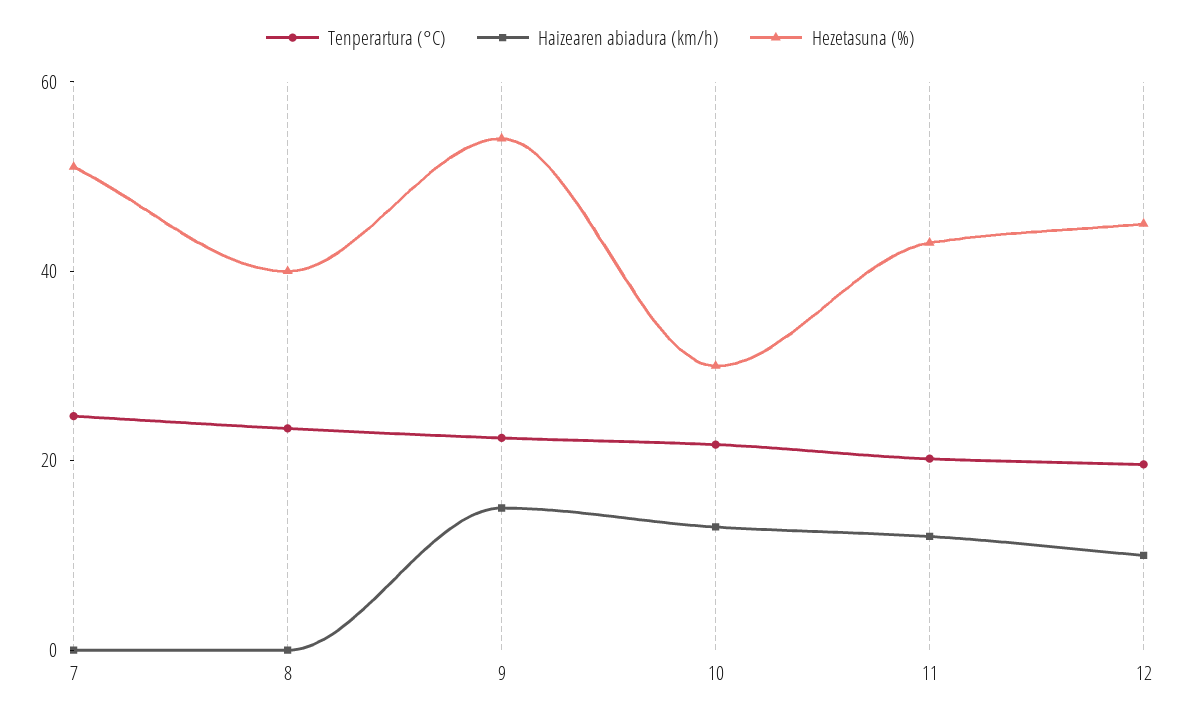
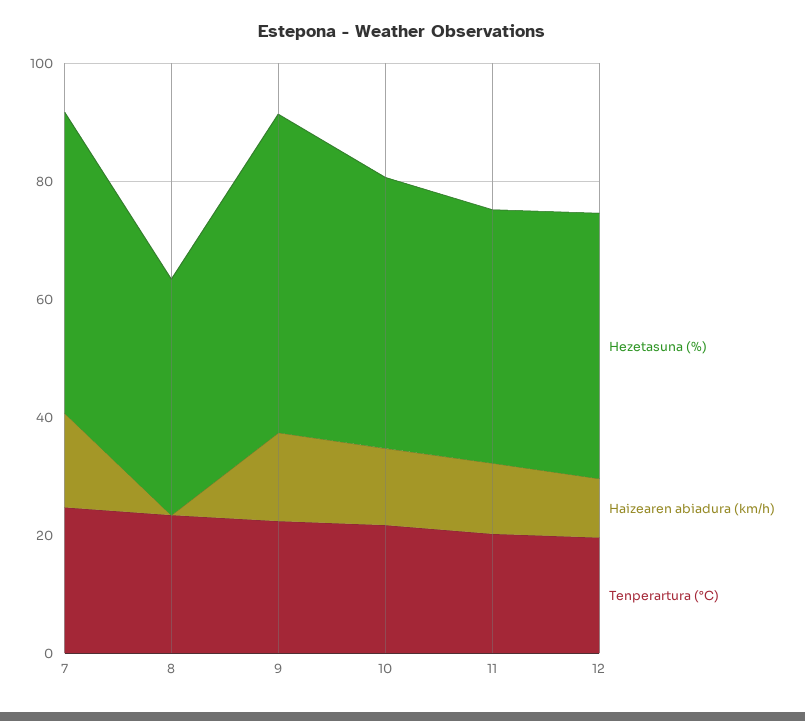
  {
    "Tenperartura (°C)": {
      "7": 25,
      "8": 25,
      "9": 20,
      "10": 20,
      "11": 20,
      "12": 20
    },
    "Haizearen abiadura (km/h)": {
-     "7": 0,
+     "7": 15,
      "8": 0,
      "9": 15,
      "10": 15,
      "11": 10,
      "12": 10
    },
    "Hezetasuna (%)": {
      "7": 50,
      "8": 40,
      "9": 55,
-     "10": 30,
+     "10": 45,
      "11": 45,
      "12": 45
    }
  }

